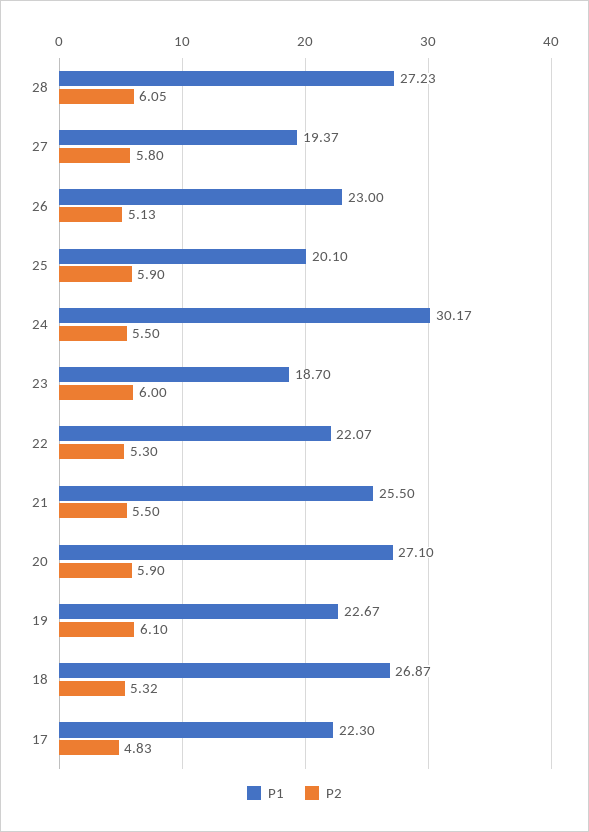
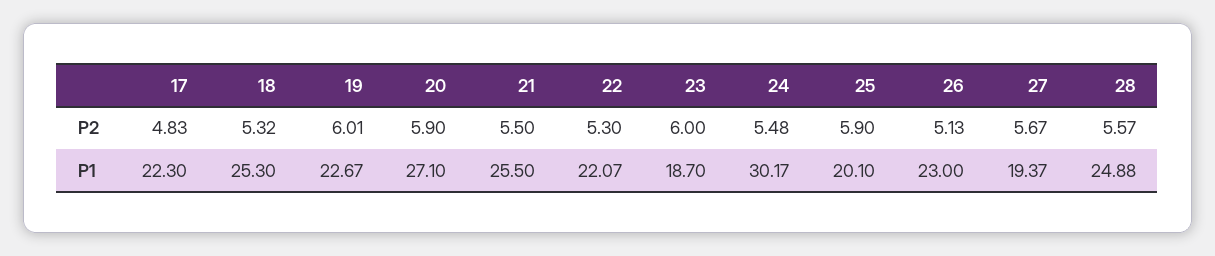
  {
    "P1": {
-     "28": 27.23,
+     "28": 24.88,
      "27": 19.37,
      "26": 23,
      "25": 20.1,
      "24": 30.17,
      "23": 18.7,
      "22": 22.07,
      "21": 25.5,
      "20": 27.1,
      "19": 22.67,
-     "18": 26.87,
+     "18": 25.3,
      "17": 22.3
    },
    "P2": {
-     "28": 6.05,
+     "28": 5.57,
-     "27": 5.8,
+     "27": 5.67,
      "26": 5.13,
      "25": 5.9,
-     "24": 5.5,
+     "24": 5.48,
      "23": 6,
      "22": 5.3,
      "21": 5.5,
      "20": 5.9,
-     "19": 6.1,
+     "19": 6.01,
      "18": 5.32,
      "17": 4.83
    }
  }

